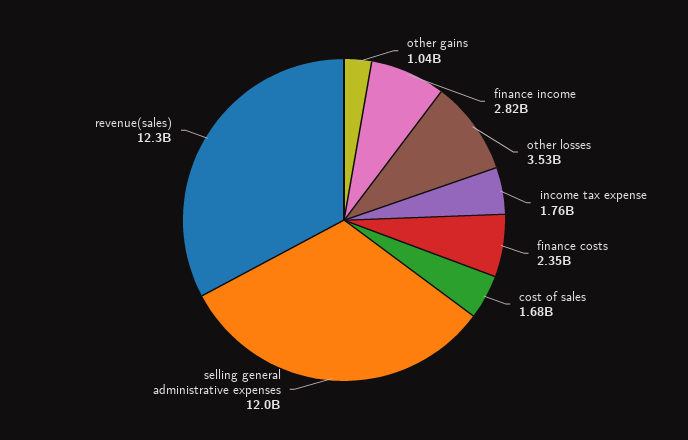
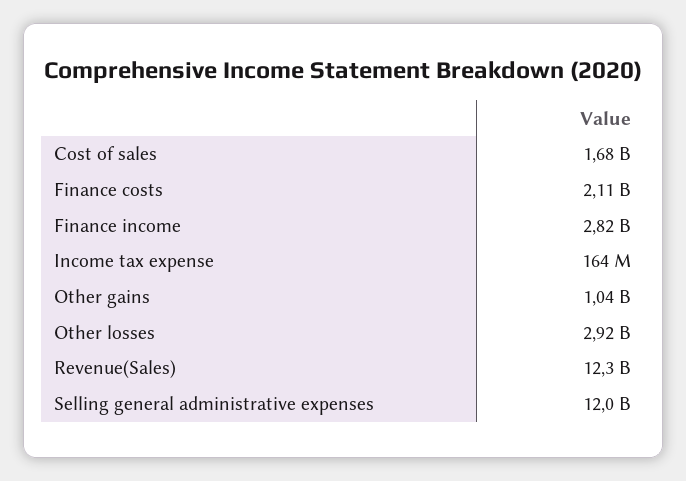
  {
    "other gains": 1040000000,
    "finance income": 2820000000,
-   "other losses": 3530000000,
+   "other losses": 2920000000,
-   "income tax expense": 1760000000,
+   "income tax expense": 164000000,
-   "finance costs": 2350000000,
+   "finance costs": 2110000000,
    "cost of sales": 1680000000,
    "selling general administrative expenses": 12000000000,
    "revenue(sales)": 12300000000
  }

